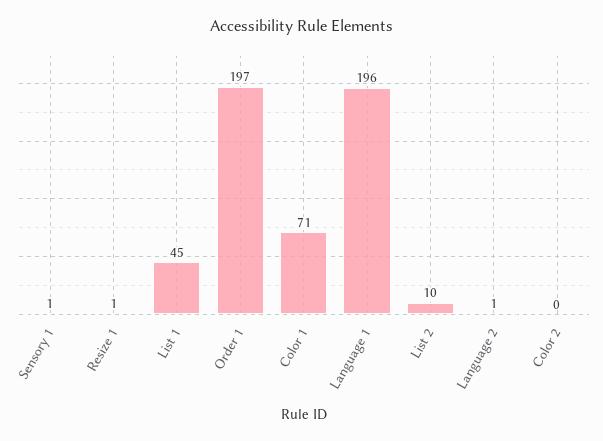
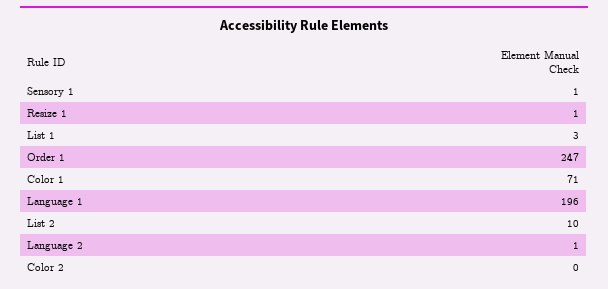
  {
    "Sensory 1": 1,
    "Resize 1": 1,
-   "List 1": 45,
+   "List 1": 3,
-   "Order 1": 197,
+   "Order 1": 247,
    "Color 1": 71,
    "Language 1": 196,
    "List 2": 10,
    "Language 2": 1,
    "Color 2": 0
  }

